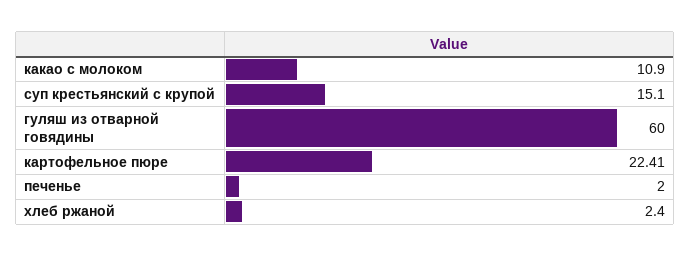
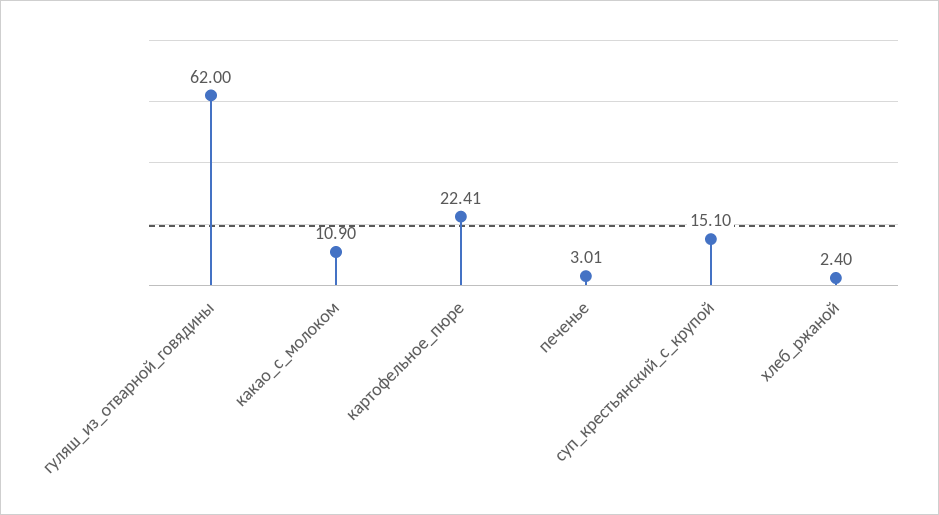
  {
    "какао с молоком": 10.9,
    "суп крестьянский с крупой": 15.1,
-   "гуляш из отварной говядины": 60,
+   "гуляш из отварной говядины": 62,
    "картофельное пюре": 22.41,
-   "печенье": 2,
+   "печенье": 3.01,
    "хлеб ржаной": 2.4
  }

